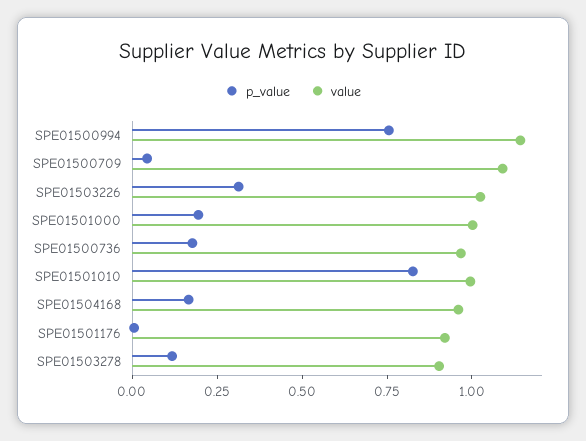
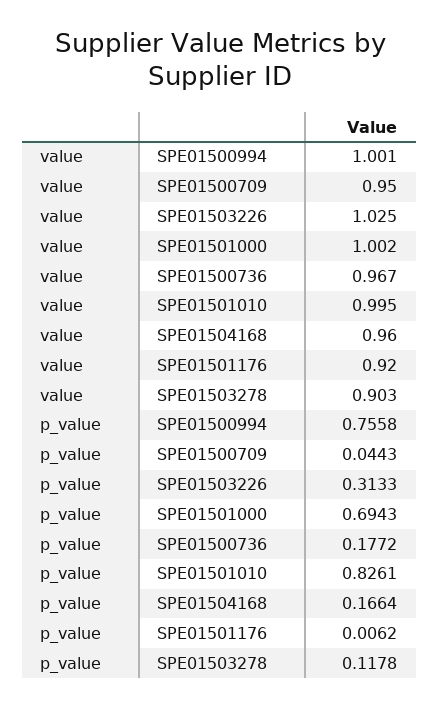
  {
    "p_value": {
      "SPE01500994": 0.7558,
      "SPE01500709": 0.0443,
      "SPE01503226": 0.3133,
-     "SPE01501000": 0.2,
+     "SPE01501000": 0.6943,
      "SPE01500736": 0.1772,
      "SPE01501010": 0.8261,
      "SPE01504168": 0.1664,
      "SPE01501176": 0.0062,
      "SPE01503278": 0.1178
    },
    "value": {
-     "SPE01500994": 1.15,
+     "SPE01500994": 1.001,
-     "SPE01500709": 1.1,
+     "SPE01500709": 0.95,
      "SPE01503226": 1.025,
      "SPE01501000": 1.002,
      "SPE01500736": 0.967,
      "SPE01501010": 0.995,
      "SPE01504168": 0.96,
      "SPE01501176": 0.92,
      "SPE01503278": 0.903
    }
  }

